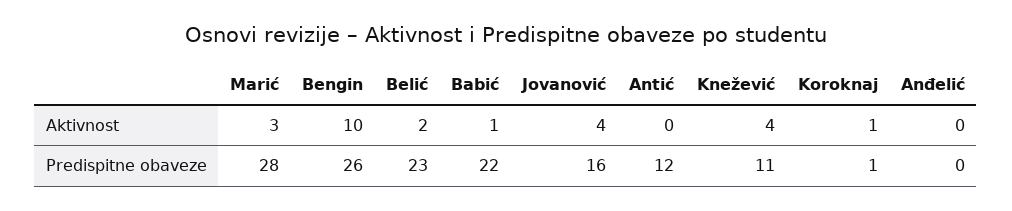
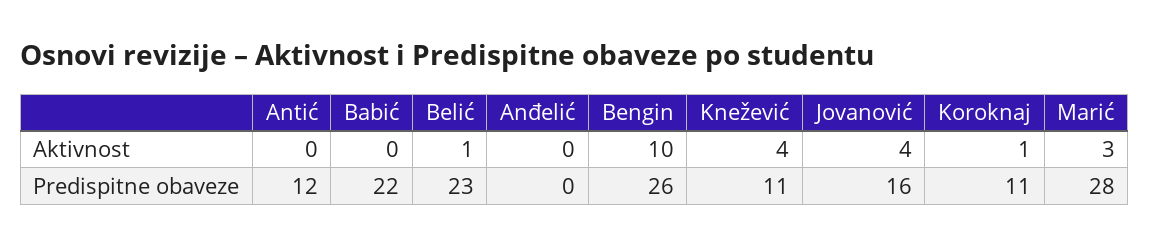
  {
    "Marić": {
      "Aktivnost": 3,
      "Predispitne obaveze": 28
    },
    "Bengin": {
      "Aktivnost": 10,
      "Predispitne obaveze": 26
    },
    "Belić": {
-     "Aktivnost": 2,
+     "Aktivnost": 1,
      "Predispitne obaveze": 23
    },
    "Babić": {
-     "Aktivnost": 1,
+     "Aktivnost": 0,
      "Predispitne obaveze": 22
    },
    "Jovanović": {
      "Aktivnost": 4,
      "Predispitne obaveze": 16
    },
    "Antić": {
      "Aktivnost": 0,
      "Predispitne obaveze": 12
    },
    "Knežević": {
      "Aktivnost": 4,
      "Predispitne obaveze": 11
    },
    "Koroknaj": {
      "Aktivnost": 1,
-     "Predispitne obaveze": 1
+     "Predispitne obaveze": 11
    },
    "Anđelić": {
      "Aktivnost": 0,
      "Predispitne obaveze": 0
    }
  }

